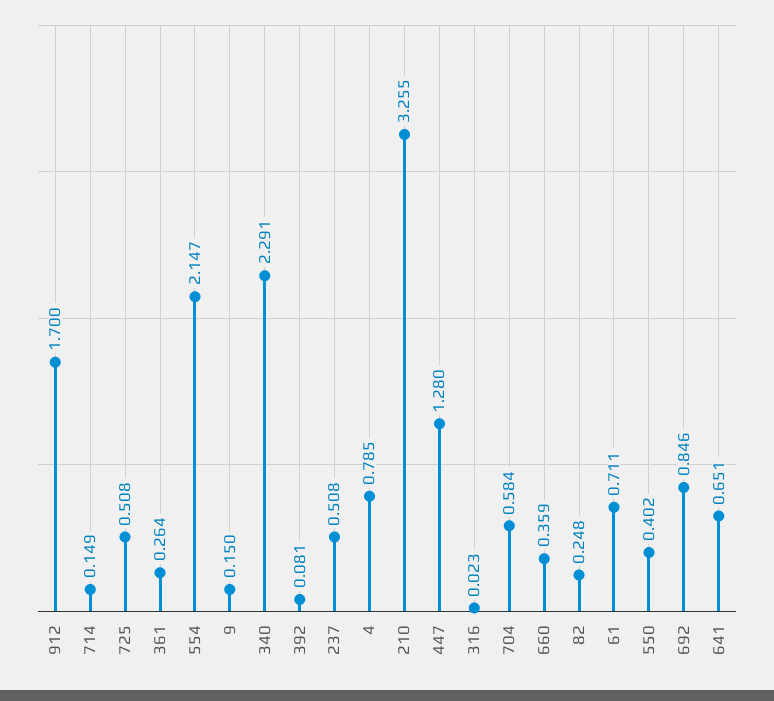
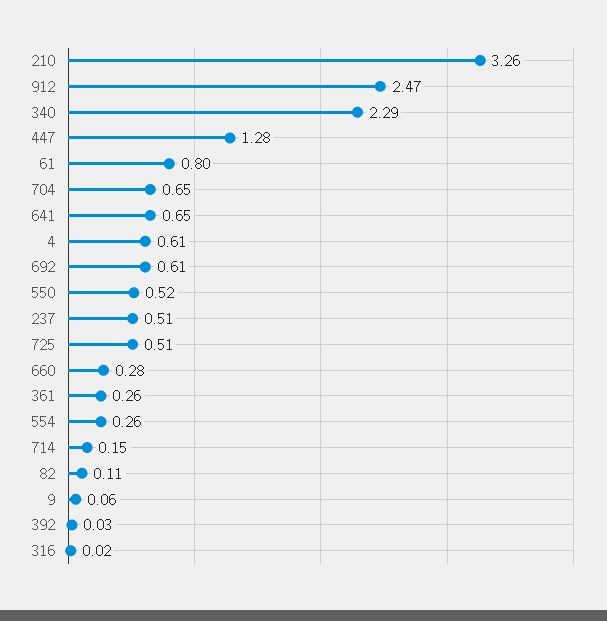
  {
-   "912": 1.7,
+   "912": 2.47,
    "714": 0.149,
    "725": 0.508,
    "361": 0.264,
-   "554": 2.147,
+   "554": 0.26,
-   "9": 0.15,
+   "9": 0.06,
    "340": 2.291,
-   "392": 0.081,
+   "392": 0.03,
    "237": 0.508,
-   "4": 0.785,
+   "4": 0.61,
    "210": 3.255,
    "447": 1.28,
    "316": 0.023,
-   "704": 0.584,
+   "704": 0.65,
-   "660": 0.359,
+   "660": 0.28,
-   "82": 0.248,
+   "82": 0.11,
-   "61": 0.711,
+   "61": 0.8,
-   "550": 0.402,
+   "550": 0.52,
-   "692": 0.846,
+   "692": 0.61,
    "641": 0.651
  }

